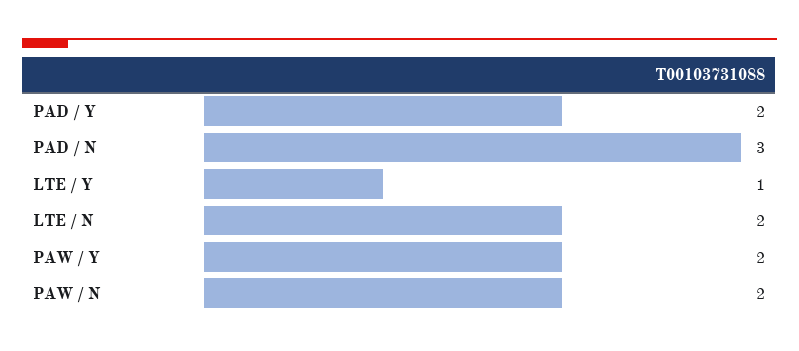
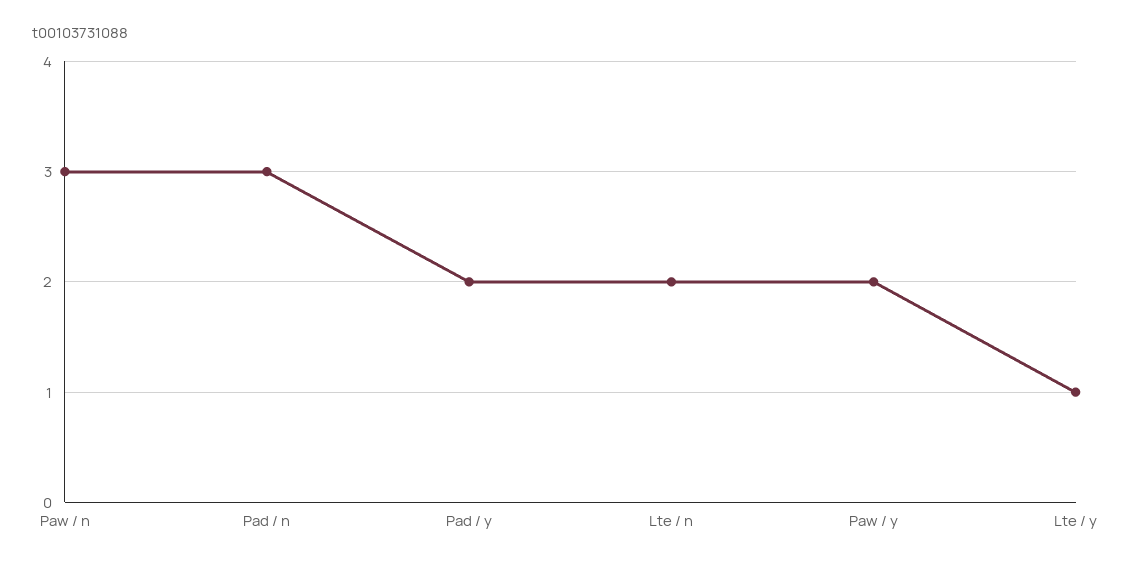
  {
    "PAD / Y": 2,
    "PAD / N": 3,
    "LTE / Y": 1,
    "LTE / N": 2,
    "PAW / Y": 2,
-   "PAW / N": 2
+   "PAW / N": 3
  }

